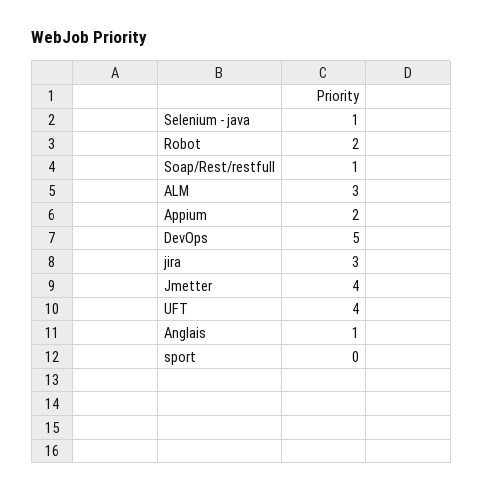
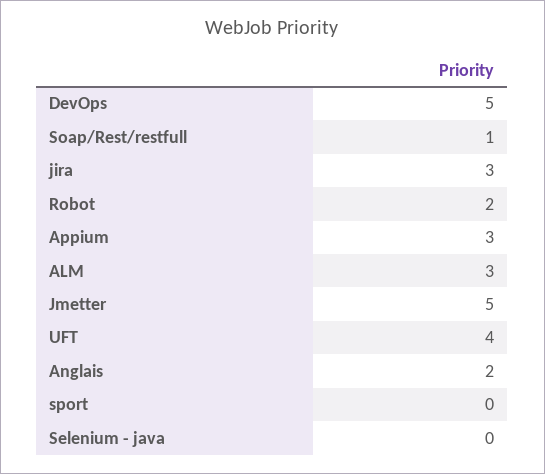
  {
-   "Selenium - java": 1,
+   "Selenium - java": 0,
    "Robot": 2,
    "Soap/Rest/restfull": 1,
    "ALM": 3,
-   "Appium": 2,
+   "Appium": 3,
    "DevOps": 5,
    "jira": 3,
-   "Jmetter": 4,
+   "Jmetter": 5,
    "UFT": 4,
-   "Anglais": 1,
+   "Anglais": 2,
    "sport": 0
  }

